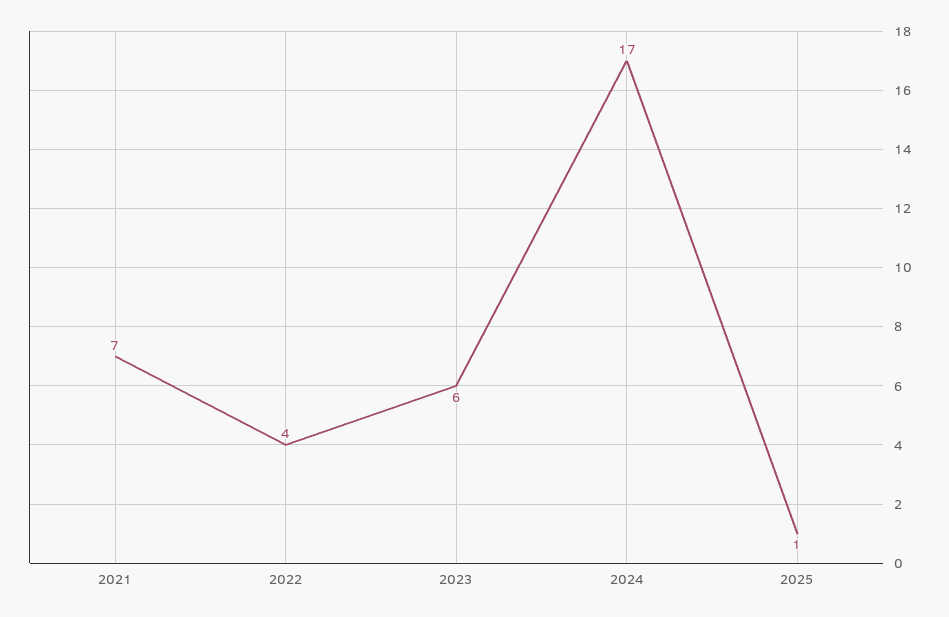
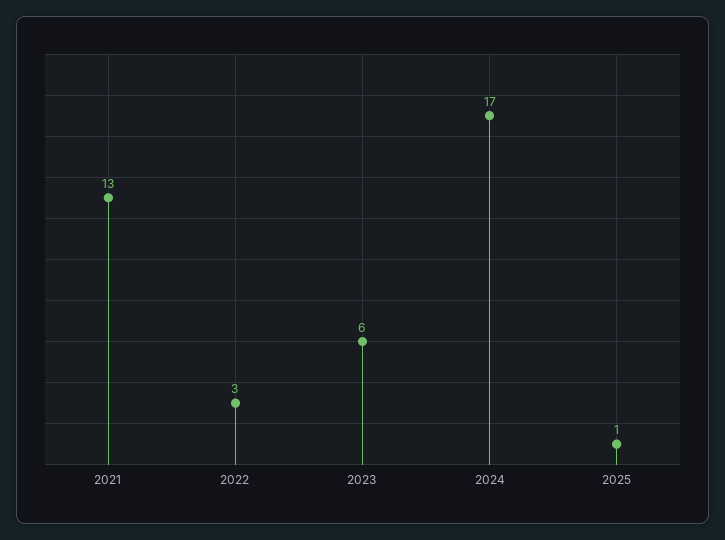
  {
-   "2021": 7,
+   "2021": 13,
-   "2022": 4,
+   "2022": 3,
    "2023": 6,
    "2024": 17,
    "2025": 1
  }

